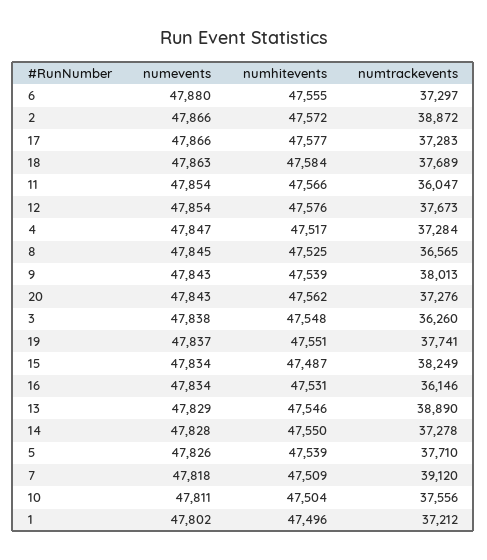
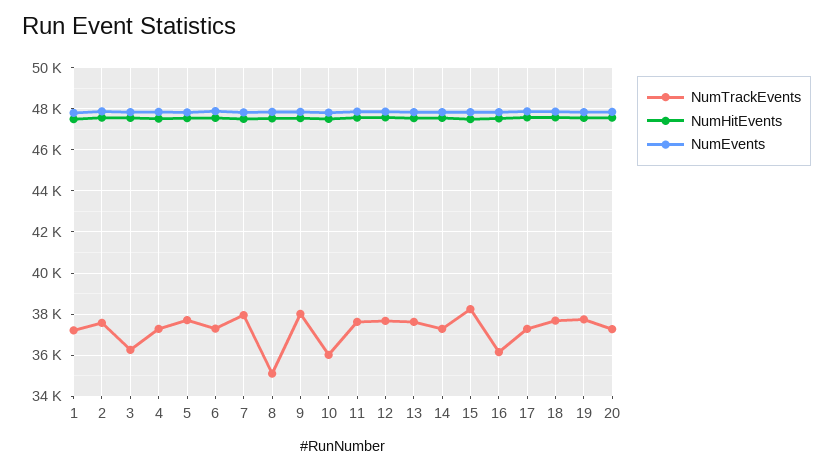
  {
    "numevents": {
      "6": 47880,
      "2": 47866,
      "17": 47866,
      "18": 47863,
      "11": 47854,
      "12": 47854,
      "4": 47847,
      "8": 47845,
      "9": 47843,
      "20": 47843,
      "3": 47838,
      "19": 47837,
      "15": 47834,
      "16": 47834,
      "13": 47829,
      "14": 47828,
      "5": 47826,
      "7": 47818,
      "10": 47811,
      "1": 47802
    },
    "numhitevents": {
      "6": 47555,
      "2": 47572,
      "17": 47577,
      "18": 47584,
      "11": 47566,
      "12": 47576,
      "4": 47517,
      "8": 47525,
      "9": 47539,
      "20": 47562,
      "3": 47548,
      "19": 47551,
      "15": 47487,
      "16": 47531,
      "13": 47546,
      "14": 47550,
      "5": 47539,
      "7": 47509,
      "10": 47504,
      "1": 47496
    },
    "numtrackevents": {
      "6": 37297,
-     "2": 38872,
+     "2": 37500,
      "17": 37283,
      "18": 37689,
-     "11": 36047,
+     "11": 37500,
      "12": 37673,
      "4": 37284,
-     "8": 36565,
+     "8": 35000,
      "9": 38013,
      "20": 37276,
      "3": 36260,
      "19": 37741,
      "15": 38249,
      "16": 36146,
-     "13": 38890,
+     "13": 37500,
      "14": 37278,
      "5": 37710,
-     "7": 39120,
+     "7": 38000,
-     "10": 37556,
+     "10": 36000,
      "1": 37212
    }
  }

